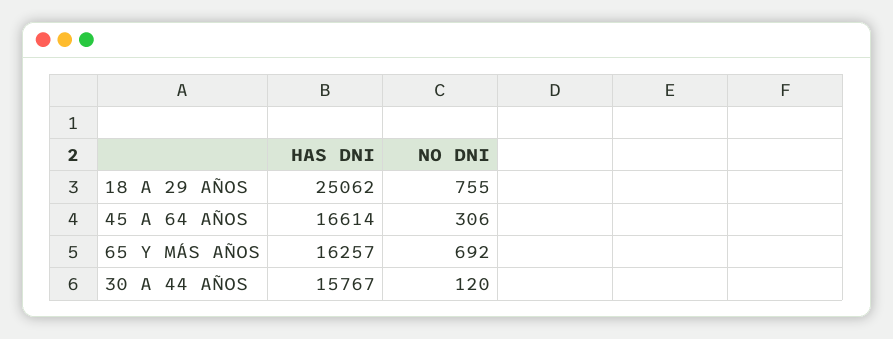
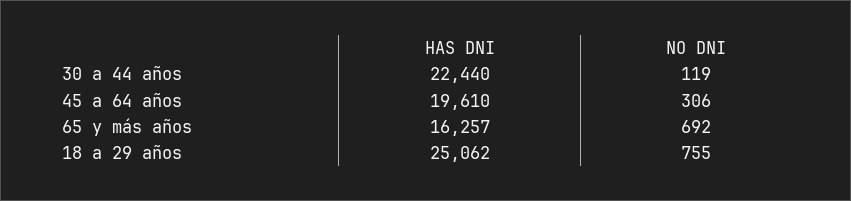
  {
    "HAS DNI": {
      "18 A 29 AÑOS": 25062,
-     "45 A 64 AÑOS": 16614,
+     "45 A 64 AÑOS": 19610,
      "65 Y MÁS AÑOS": 16257,
-     "30 A 44 AÑOS": 15767
+     "30 A 44 AÑOS": 22440
    },
    "NO DNI": {
      "18 A 29 AÑOS": 755,
      "45 A 64 AÑOS": 306,
      "65 Y MÁS AÑOS": 692,
-     "30 A 44 AÑOS": 120
+     "30 A 44 AÑOS": 119
    }
  }

